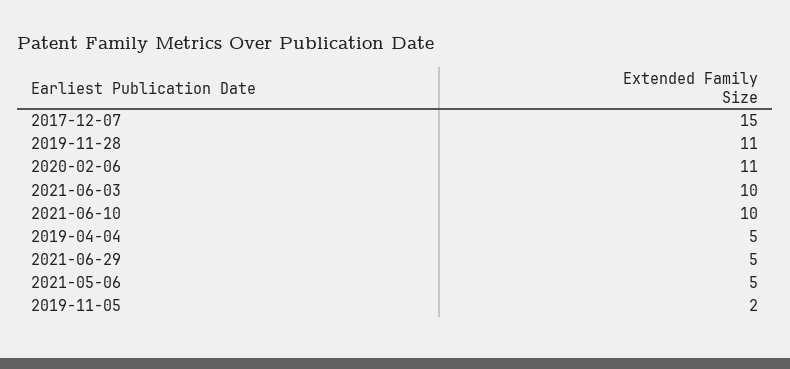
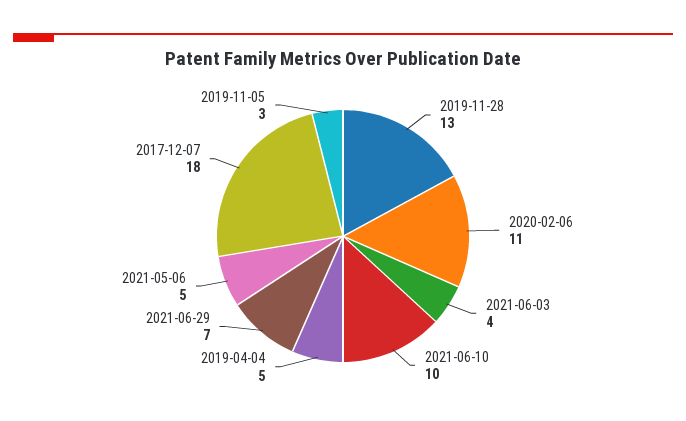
  {
-   "2017-12-07": 15,
+   "2017-12-07": 18,
-   "2019-11-28": 11,
+   "2019-11-28": 13,
    "2020-02-06": 11,
-   "2021-06-03": 10,
+   "2021-06-03": 4,
    "2021-06-10": 10,
    "2019-04-04": 5,
-   "2021-06-29": 5,
+   "2021-06-29": 7,
    "2021-05-06": 5,
-   "2019-11-05": 2
+   "2019-11-05": 3
  }

